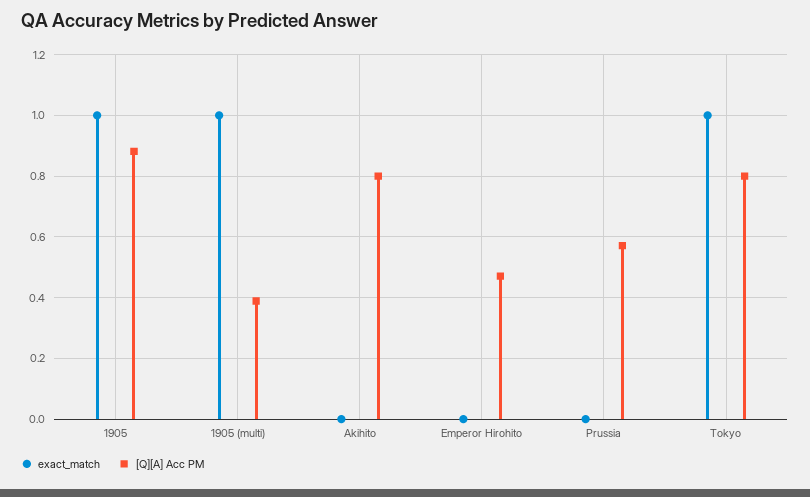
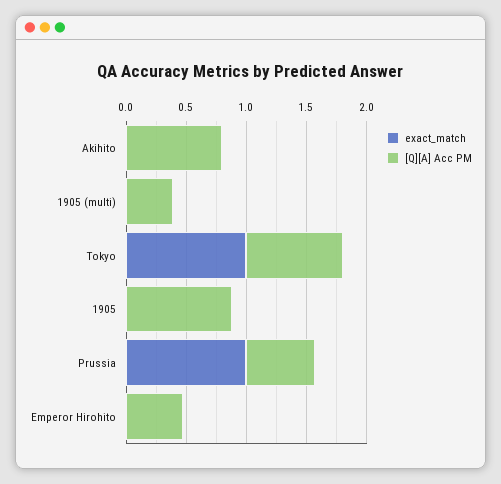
  {
    "exact_match": {
-     "1905": 1,
+     "1905": 0,
-     "1905 (multi)": 1,
+     "1905 (multi)": 0,
      "Akihito": 0,
      "Emperor Hirohito": 0,
-     "Prussia": 0,
+     "Prussia": 1,
      "Tokyo": 1
    },
    "[Q][A] Acc PM": {
      "1905": 0.88,
      "1905 (multi)": 0.38,
      "Akihito": 0.8,
      "Emperor Hirohito": 0.48,
      "Prussia": 0.58,
      "Tokyo": 0.8
    }
  }

